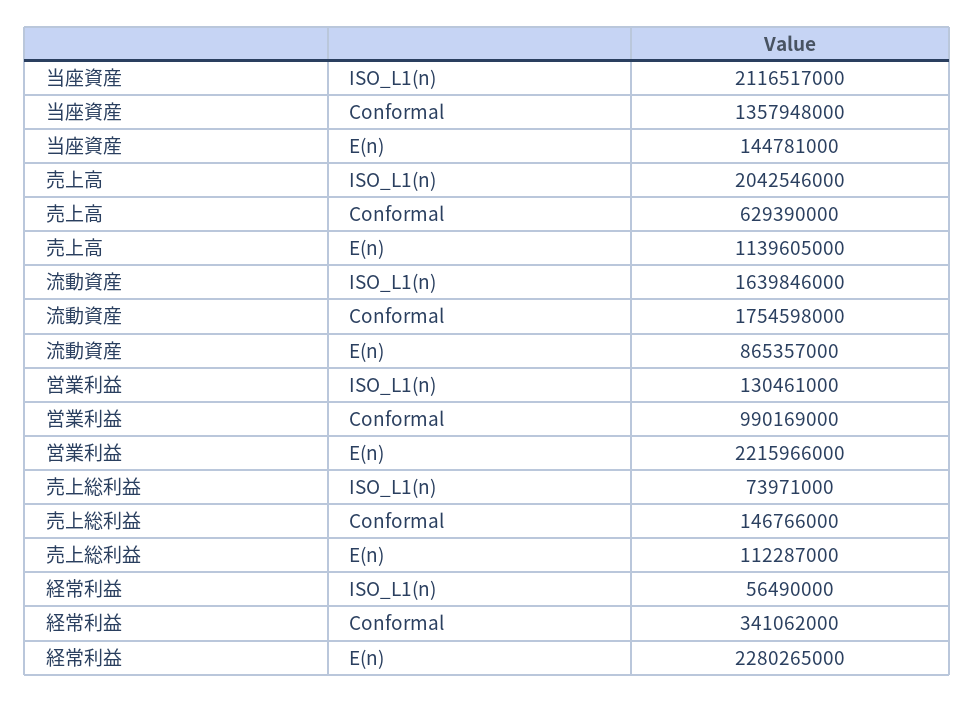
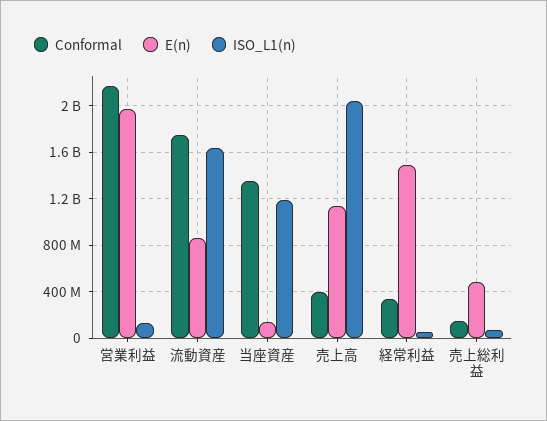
  {
    "ISO_L1(n)": {
-     "当座資産": 2116517000,
+     "当座資産": 1200000000,
      "売上高": 2042546000,
      "流動資産": 1639846000,
      "営業利益": 130461000,
      "売上総利益": 73971000,
      "経常利益": 56490000
    },
    "Conformal": {
      "当座資産": 1357948000,
-     "売上高": 629390000,
+     "売上高": 400000000,
      "流動資産": 1754598000,
-     "営業利益": 990169000,
+     "営業利益": 2200000000,
      "売上総利益": 146766000,
      "経常利益": 341062000
    },
    "E(n)": {
      "当座資産": 144781000,
      "売上高": 1139605000,
      "流動資産": 865357000,
-     "営業利益": 2215966000,
+     "営業利益": 2000000000,
-     "売上総利益": 112287000,
+     "売上総利益": 500000000,
-     "経常利益": 2280265000
+     "経常利益": 1500000000
    }
  }

